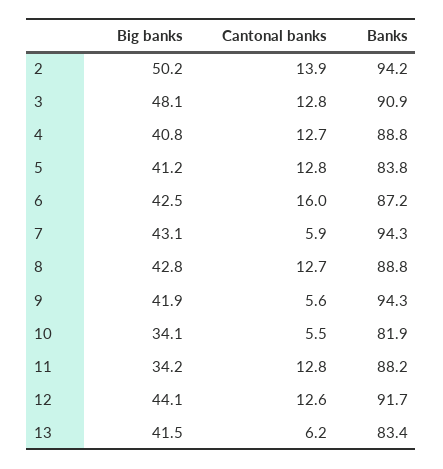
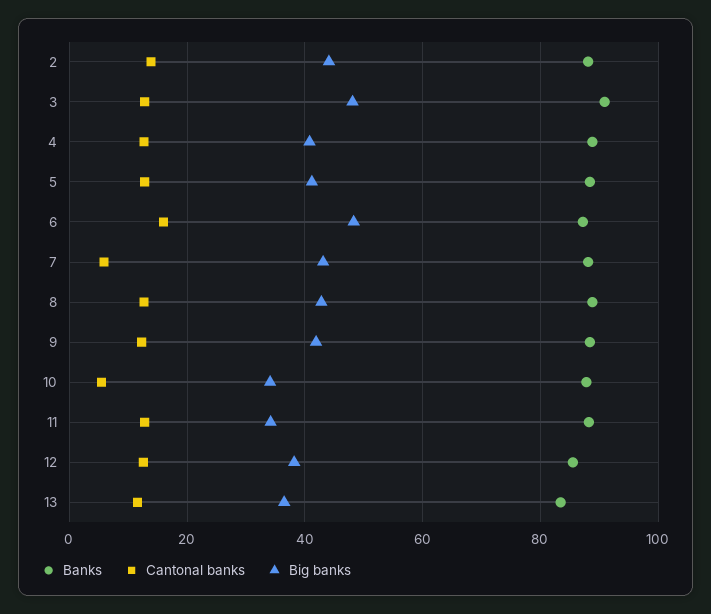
  {
    "Big banks": {
-     "2": 50.2,
+     "2": 44,
      "3": 48.1,
      "4": 40.8,
      "5": 41.2,
-     "6": 42.5,
+     "6": 48,
      "7": 43.1,
      "8": 42.8,
      "9": 41.9,
      "10": 34.1,
      "11": 34.2,
-     "12": 44.1,
+     "12": 38,
-     "13": 41.5
+     "13": 36
    },
    "Cantonal banks": {
      "2": 13.9,
      "3": 12.8,
      "4": 12.7,
      "5": 12.8,
      "6": 16,
      "7": 5.9,
      "8": 12.7,
-     "9": 5.6,
+     "9": 12,
      "10": 5.5,
      "11": 12.8,
      "12": 12.6,
-     "13": 6.2
+     "13": 12
    },
    "Banks": {
-     "2": 94.2,
+     "2": 88,
      "3": 90.9,
      "4": 88.8,
-     "5": 83.8,
+     "5": 88,
      "6": 87.2,
-     "7": 94.3,
+     "7": 88,
      "8": 88.8,
-     "9": 94.3,
+     "9": 88,
-     "10": 81.9,
+     "10": 88,
      "11": 88.2,
-     "12": 91.7,
+     "12": 86,
      "13": 83.4
    }
  }

